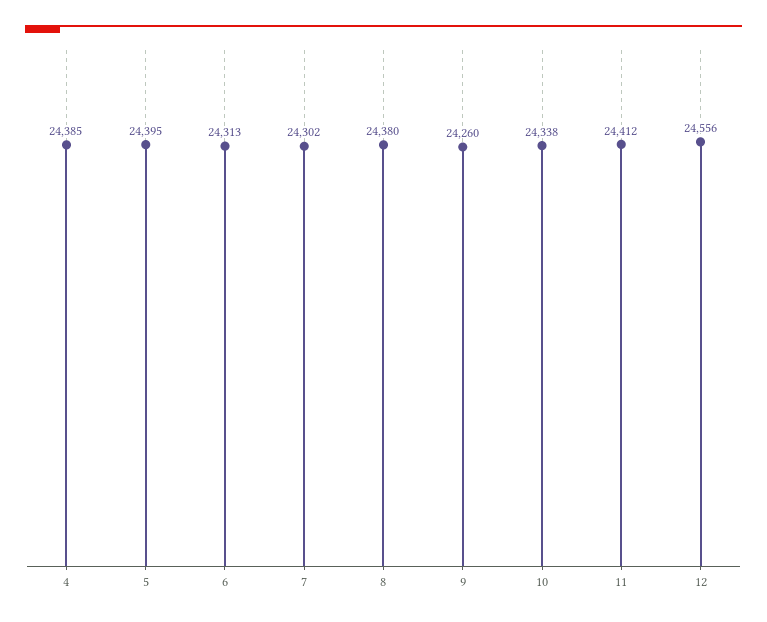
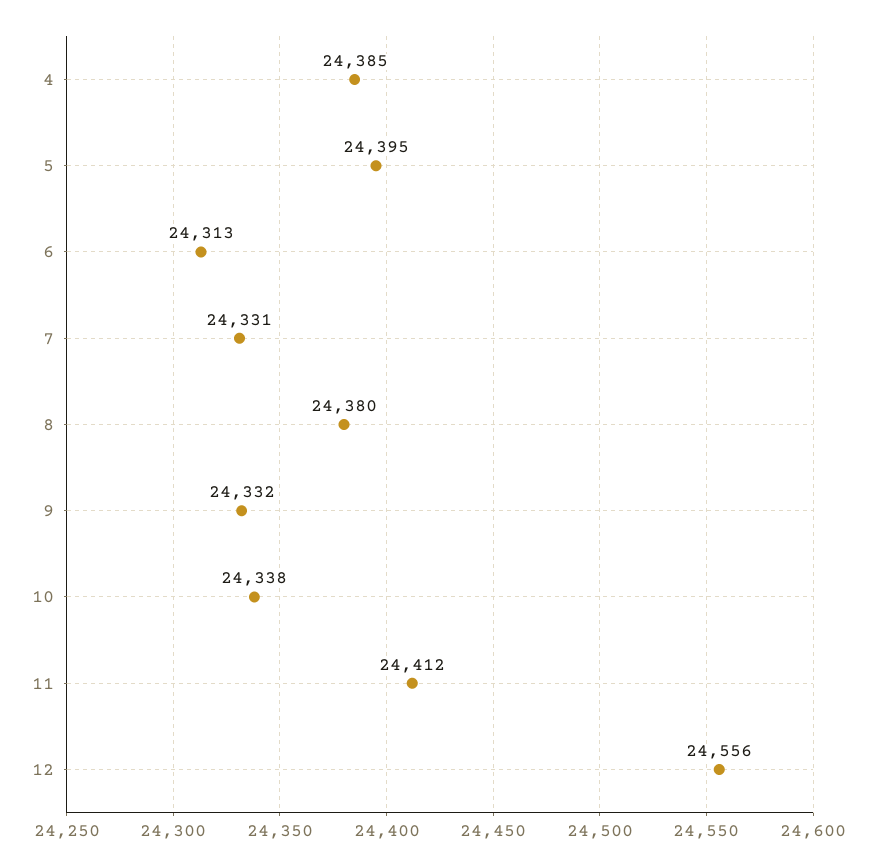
  {
    "4": 24385,
    "5": 24395,
    "6": 24313,
-   "7": 24302,
+   "7": 24331,
    "8": 24380,
-   "9": 24260,
+   "9": 24332,
    "10": 24338,
    "11": 24412,
    "12": 24556
  }

